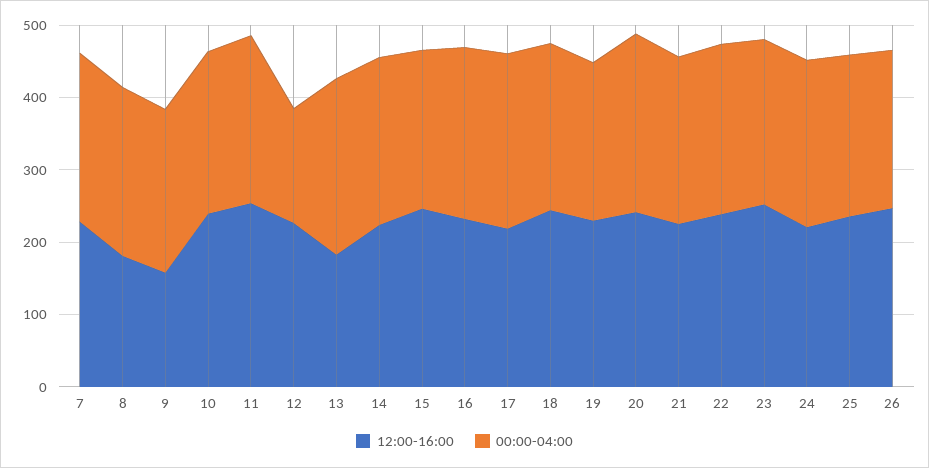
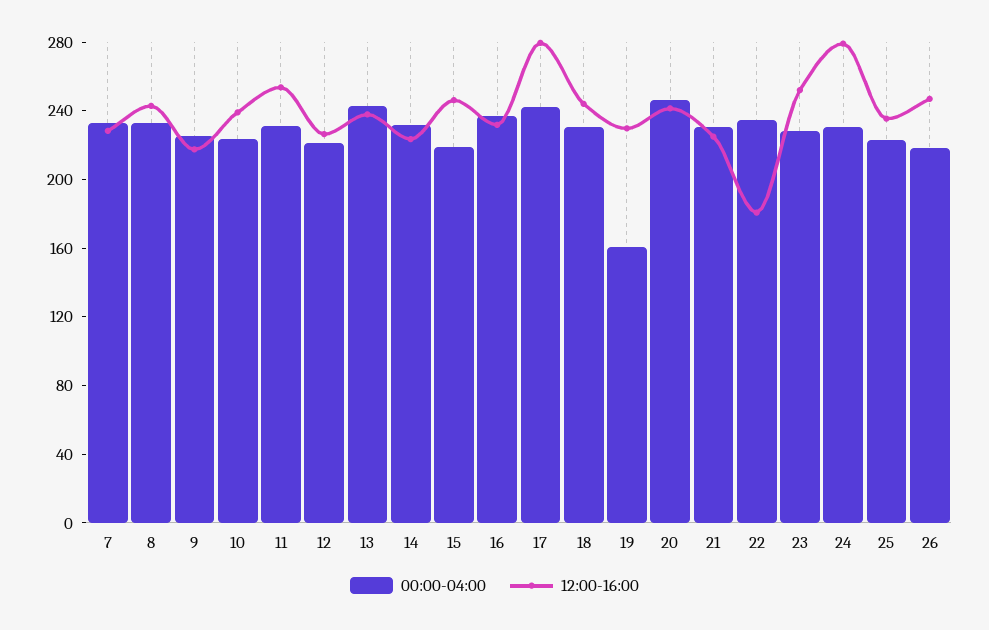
  {
    "12:00-16:00": {
      "7": 230,
-     "8": 180,
+     "8": 240,
-     "9": 160,
+     "9": 220,
      "10": 240,
      "11": 250,
      "12": 230,
-     "13": 180,
+     "13": 240,
      "14": 220,
      "15": 250,
      "16": 230,
-     "17": 220,
+     "17": 280,
      "18": 240,
      "19": 230,
      "20": 240,
      "21": 230,
-     "22": 240,
+     "22": 180,
      "23": 250,
-     "24": 220,
+     "24": 280,
      "25": 240,
      "26": 250
    },
    "00:00-04:00": {
      "7": 230,
      "8": 230,
      "9": 230,
      "10": 220,
      "11": 230,
-     "12": 160,
+     "12": 220,
      "13": 240,
      "14": 230,
      "15": 220,
      "16": 240,
      "17": 240,
      "18": 230,
-     "19": 220,
+     "19": 160,
      "20": 250,
      "21": 230,
      "22": 230,
      "23": 230,
      "24": 230,
      "25": 220,
      "26": 220
    }
  }

